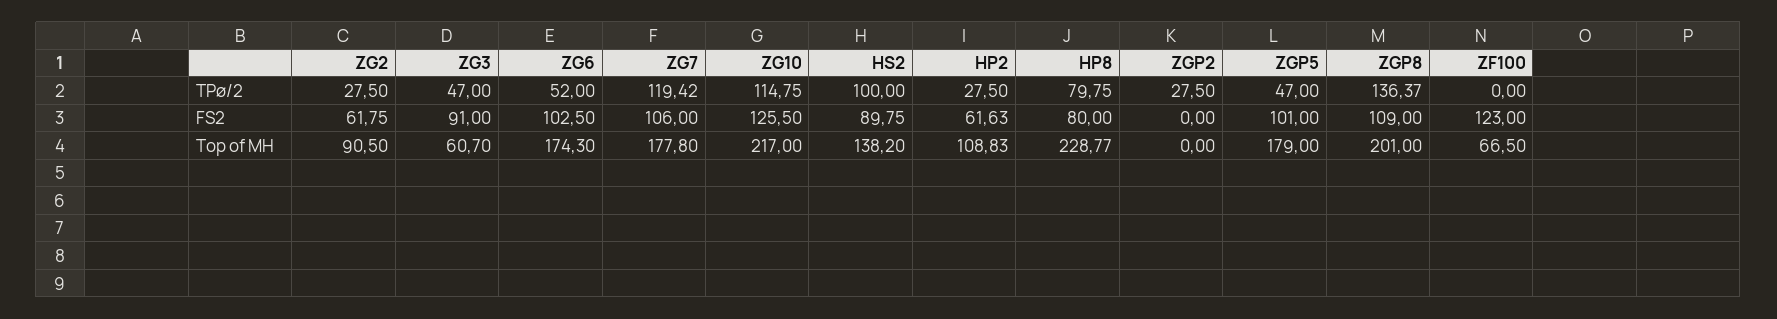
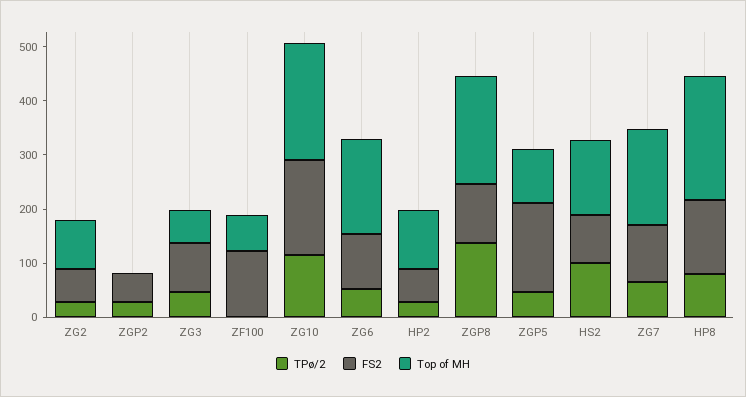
  {
    "TPø/2": {
      "ZG2": 27.5,
      "ZG3": 47,
      "ZG6": 52,
-     "ZG7": 119.42,
+     "ZG7": 60,
      "ZG10": 114.75,
      "HS2": 100,
      "HP2": 27.5,
      "HP8": 79.75,
      "ZGP2": 27.5,
      "ZGP5": 47,
      "ZGP8": 136.37,
      "ZF100": 0
    },
    "FS2": {
      "ZG2": 61.75,
      "ZG3": 91,
      "ZG6": 102.5,
      "ZG7": 106,
-     "ZG10": 125.5,
+     "ZG10": 180,
      "HS2": 89.75,
      "HP2": 61.63,
-     "HP8": 80,
+     "HP8": 140,
-     "ZGP2": 0,
+     "ZGP2": 60,
-     "ZGP5": 101,
+     "ZGP5": 160,
      "ZGP8": 109,
      "ZF100": 123
    },
    "Top of MH": {
      "ZG2": 90.5,
      "ZG3": 60.7,
      "ZG6": 174.3,
      "ZG7": 177.8,
      "ZG10": 217,
      "HS2": 138.2,
      "HP2": 108.83,
      "HP8": 228.77,
      "ZGP2": 0,
-     "ZGP5": 179,
+     "ZGP5": 100,
      "ZGP8": 201,
      "ZF100": 66.5
    }
  }

